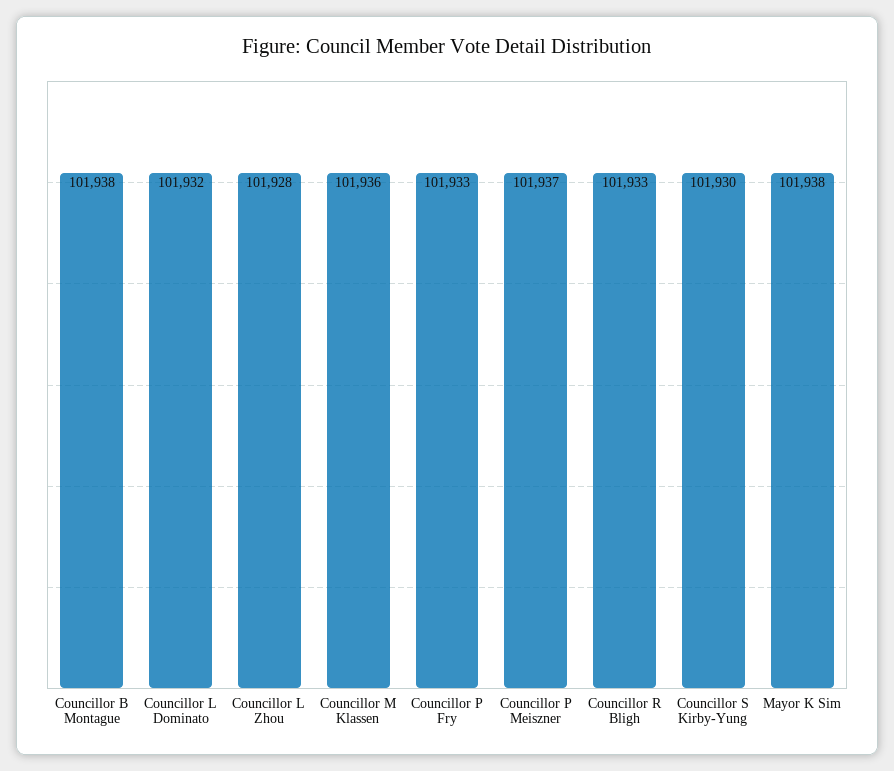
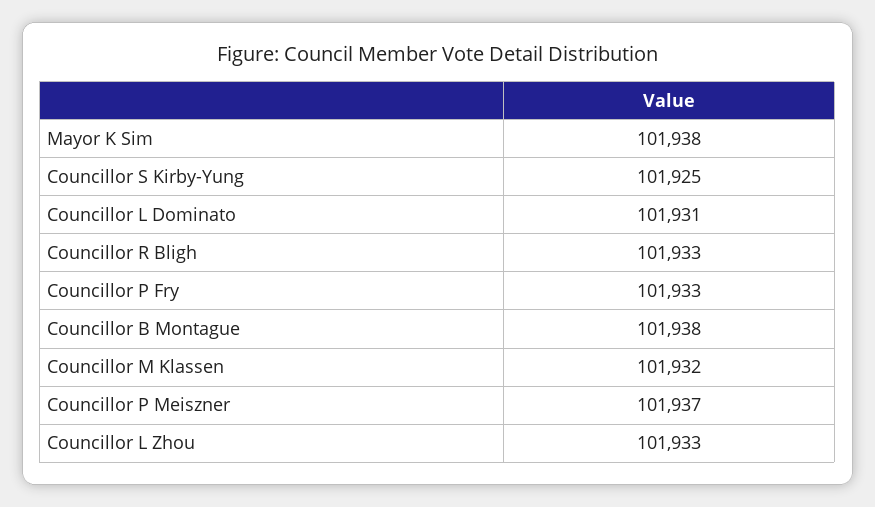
  {
    "Councillor B Montague": 101938,
-   "Councillor L Dominato": 101932,
+   "Councillor L Dominato": 101931,
-   "Councillor L Zhou": 101928,
+   "Councillor L Zhou": 101933,
-   "Councillor M Klassen": 101936,
+   "Councillor M Klassen": 101932,
    "Councillor P Fry": 101933,
    "Councillor P Meiszner": 101937,
    "Councillor R Bligh": 101933,
-   "Councillor S Kirby-Yung": 101930,
+   "Councillor S Kirby-Yung": 101925,
    "Mayor K Sim": 101938
  }

